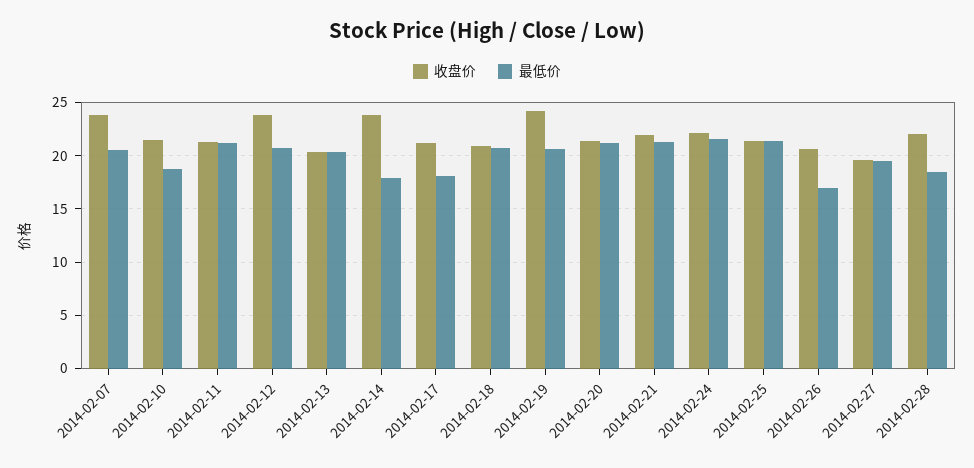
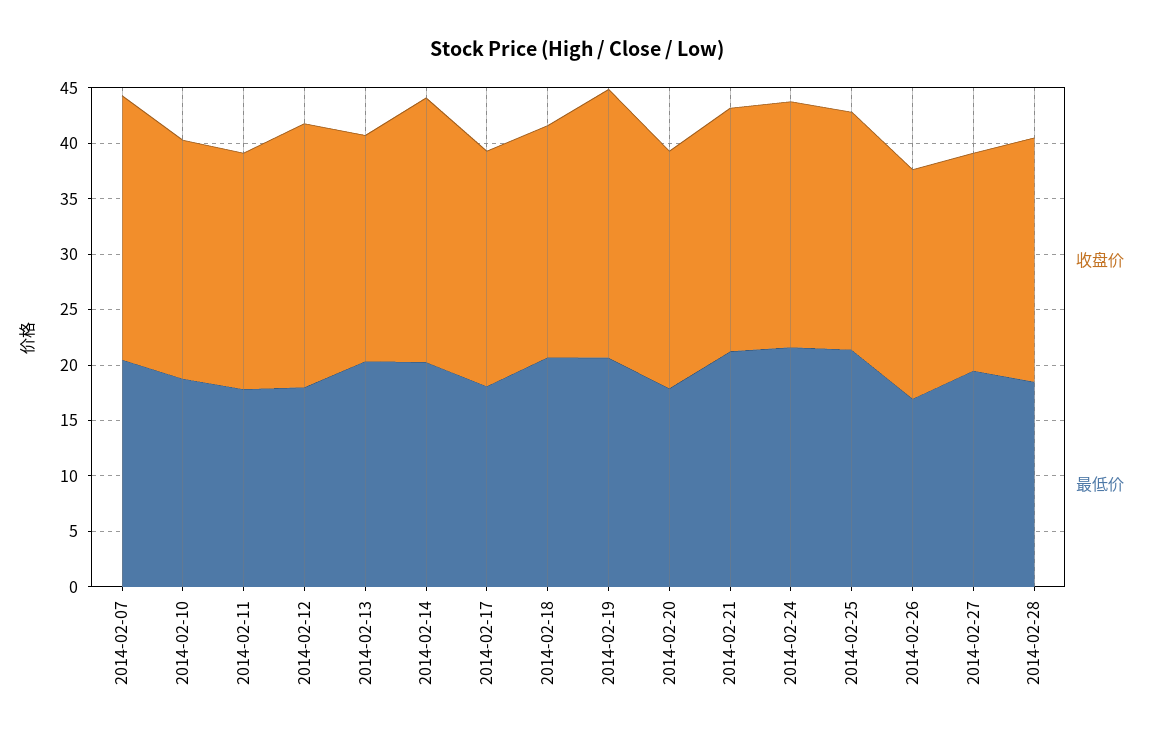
  {
    "收盘价": {
      "2014-02-07": 24,
      "2014-02-10": 22,
      "2014-02-11": 21,
      "2014-02-12": 24,
      "2014-02-13": 20,
      "2014-02-14": 24,
      "2014-02-17": 21,
      "2014-02-18": 21,
      "2014-02-19": 24,
      "2014-02-20": 21,
      "2014-02-21": 22,
      "2014-02-24": 22,
      "2014-02-25": 21,
      "2014-02-26": 21,
      "2014-02-27": 20,
      "2014-02-28": 22
    },
    "最低价": {
      "2014-02-07": 21,
      "2014-02-10": 19,
-     "2014-02-11": 21,
+     "2014-02-11": 18,
-     "2014-02-12": 21,
+     "2014-02-12": 18,
      "2014-02-13": 20,
-     "2014-02-14": 18,
+     "2014-02-14": 20,
      "2014-02-17": 18,
      "2014-02-18": 21,
      "2014-02-19": 21,
-     "2014-02-20": 21,
+     "2014-02-20": 18,
      "2014-02-21": 21,
      "2014-02-24": 22,
      "2014-02-25": 21,
      "2014-02-26": 17,
      "2014-02-27": 20,
      "2014-02-28": 18
    }
  }

